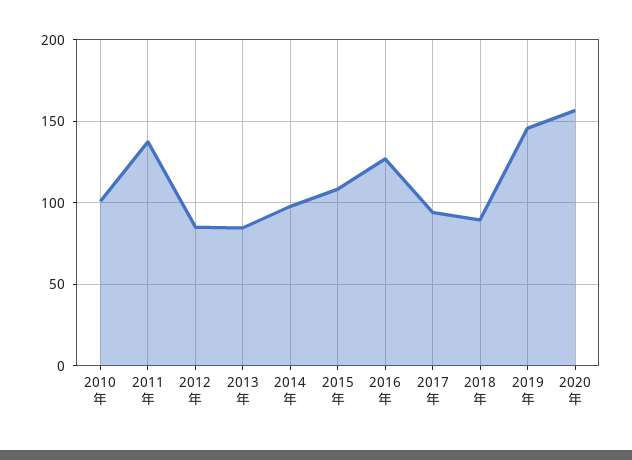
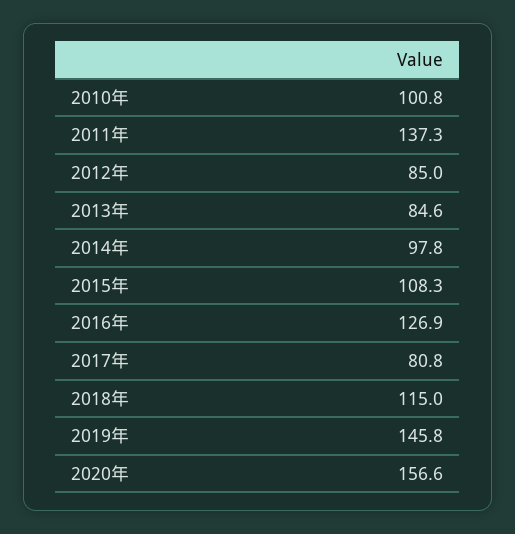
  {
    "2010年": 100.8,
    "2011年": 137.3,
    "2012年": 85,
    "2013年": 84.6,
    "2014年": 97.8,
    "2015年": 108.3,
    "2016年": 126.9,
-   "2017年": 95,
+   "2017年": 80.8,
-   "2018年": 90,
+   "2018年": 115,
    "2019年": 145.8,
    "2020年": 156.6
  }

